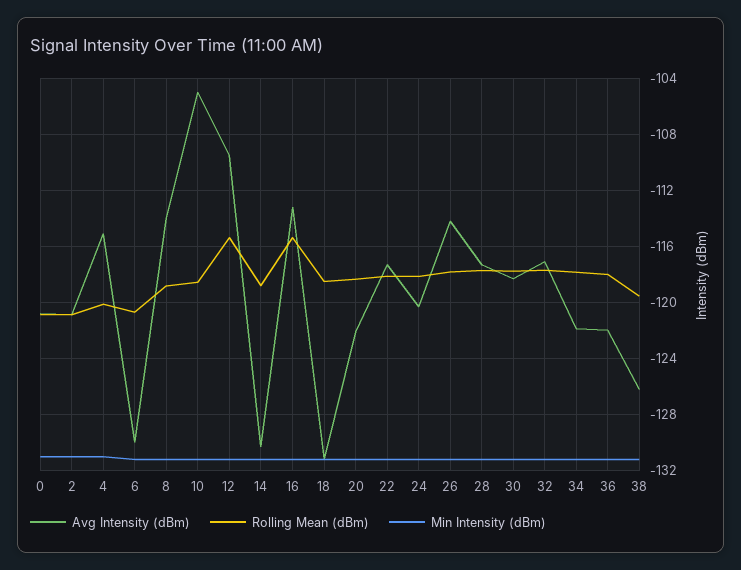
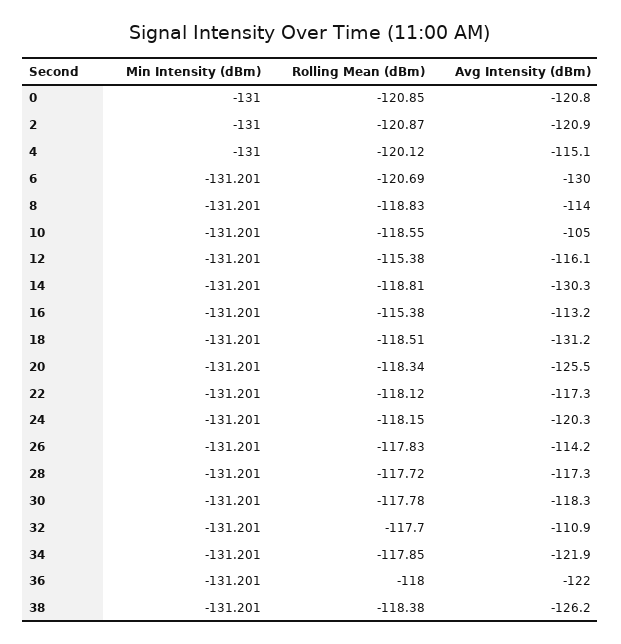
  {
    "Avg Intensity (dBm)": {
      "0": -120.8,
      "2": -120.9,
      "4": -115.1,
      "6": -130,
      "8": -114,
      "10": -105,
-     "12": -109.5,
+     "12": -116.1,
      "14": -130.3,
      "16": -113.2,
      "18": -131.2,
-     "20": -122,
+     "20": -125.5,
      "22": -117.3,
      "24": -120.3,
      "26": -114.2,
      "28": -117.3,
      "30": -118.3,
-     "32": -117,
+     "32": -110.9,
      "34": -121.9,
      "36": -122,
      "38": -126.2
    },
    "Rolling Mean (dBm)": {
      "0": -120.85,
      "2": -120.87,
      "4": -120.12,
      "6": -120.69,
      "8": -118.83,
      "10": -118.55,
      "12": -115.38,
      "14": -118.81,
      "16": -115.38,
      "18": -118.51,
      "20": -118.34,
      "22": -118.12,
      "24": -118.15,
      "26": -117.83,
      "28": -117.72,
      "30": -117.78,
      "32": -117.7,
      "34": -117.85,
      "36": -118,
-     "38": -119.5
+     "38": -118.38
    },
    "Min Intensity (dBm)": {
      "0": -131,
      "2": -131,
      "4": -131,
      "6": -131.201,
      "8": -131.201,
      "10": -131.201,
      "12": -131.201,
      "14": -131.201,
      "16": -131.201,
      "18": -131.201,
      "20": -131.201,
      "22": -131.201,
      "24": -131.201,
      "26": -131.201,
      "28": -131.201,
      "30": -131.201,
      "32": -131.201,
      "34": -131.201,
      "36": -131.201,
      "38": -131.201
    }
  }

